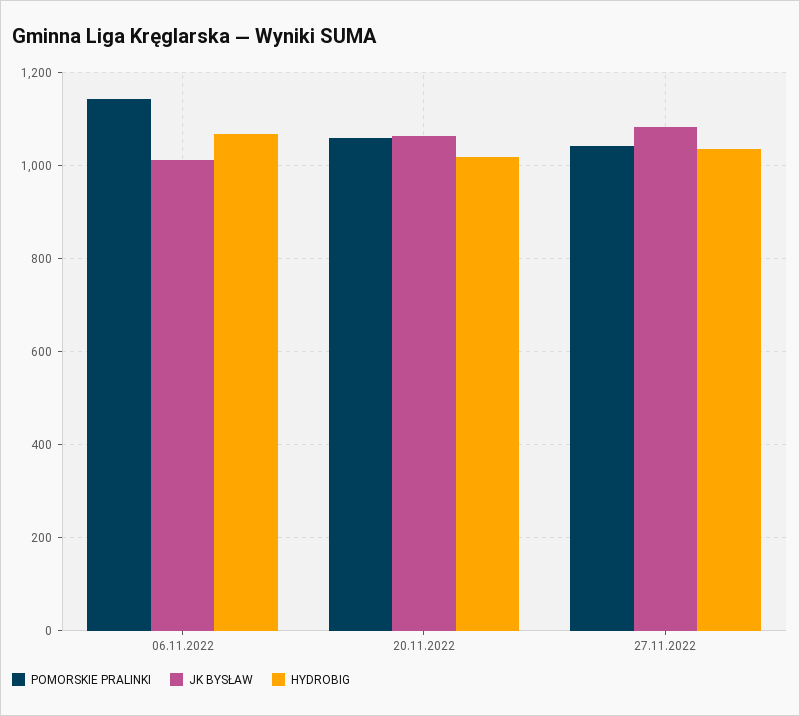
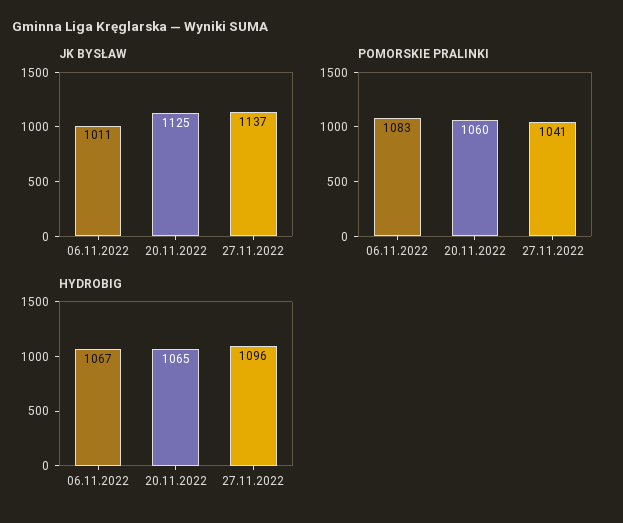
  {
    "POMORSKIE PRALINKI": {
-     "06.11.2022": 1140,
+     "06.11.2022": 1083,
      "20.11.2022": 1060,
      "27.11.2022": 1041
    },
    "JK BYSŁAW": {
      "06.11.2022": 1011,
-     "20.11.2022": 1060,
+     "20.11.2022": 1125,
-     "27.11.2022": 1080
+     "27.11.2022": 1137
    },
    "HYDROBIG": {
      "06.11.2022": 1067,
-     "20.11.2022": 1020,
+     "20.11.2022": 1065,
-     "27.11.2022": 1040
+     "27.11.2022": 1096
    }
  }

